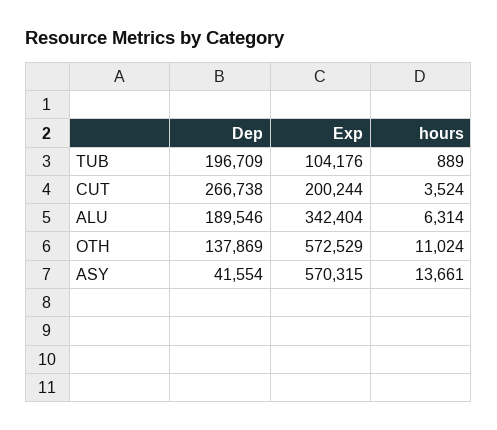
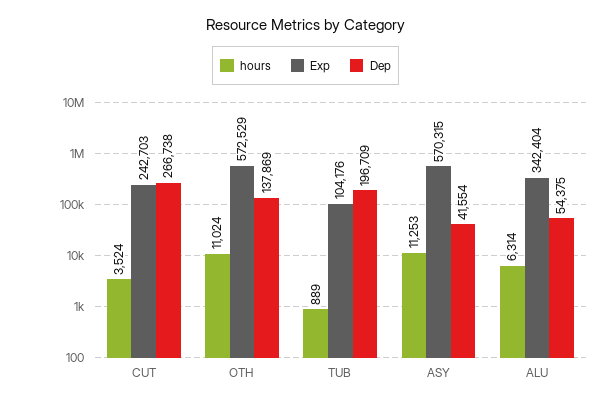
  {
    "Dep": {
      "TUB": 196709,
      "CUT": 266738,
-     "ALU": 189546,
+     "ALU": 54375,
      "OTH": 137869,
      "ASY": 41554
    },
    "Exp": {
      "TUB": 104176,
-     "CUT": 200244,
+     "CUT": 242703,
      "ALU": 342404,
      "OTH": 572529,
      "ASY": 570315
    },
    "hours": {
      "TUB": 889,
      "CUT": 3524,
      "ALU": 6314,
      "OTH": 11024,
-     "ASY": 13661
+     "ASY": 11253
    }
  }

